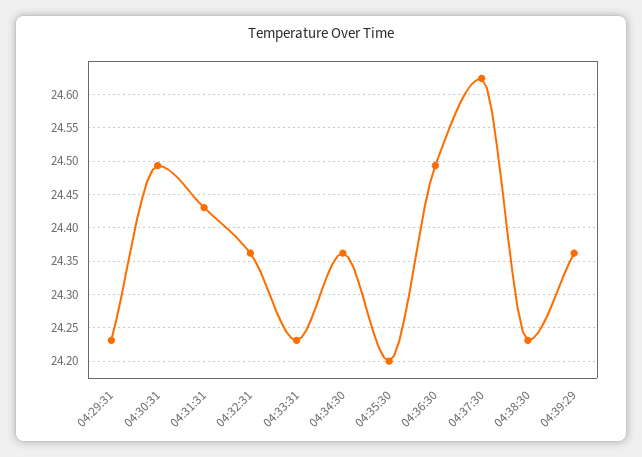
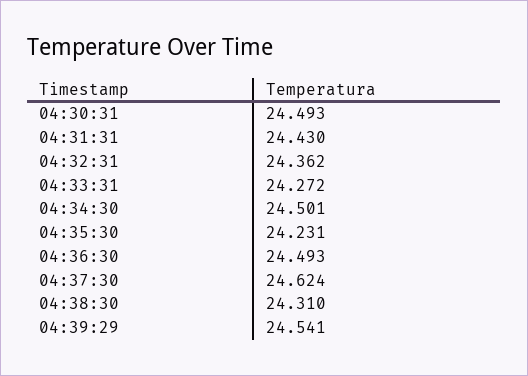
  {
-   "04:29:31": 24.23,
    "04:30:31": 24.493,
    "04:31:31": 24.43,
    "04:32:31": 24.362,
-   "04:33:31": 24.23,
+   "04:33:31": 24.272,
-   "04:34:30": 24.36,
+   "04:34:30": 24.501,
-   "04:35:30": 24.2,
+   "04:35:30": 24.231,
    "04:36:30": 24.493,
    "04:37:30": 24.624,
-   "04:38:30": 24.23,
+   "04:38:30": 24.31,
-   "04:39:29": 24.36
+   "04:39:29": 24.541
  }

